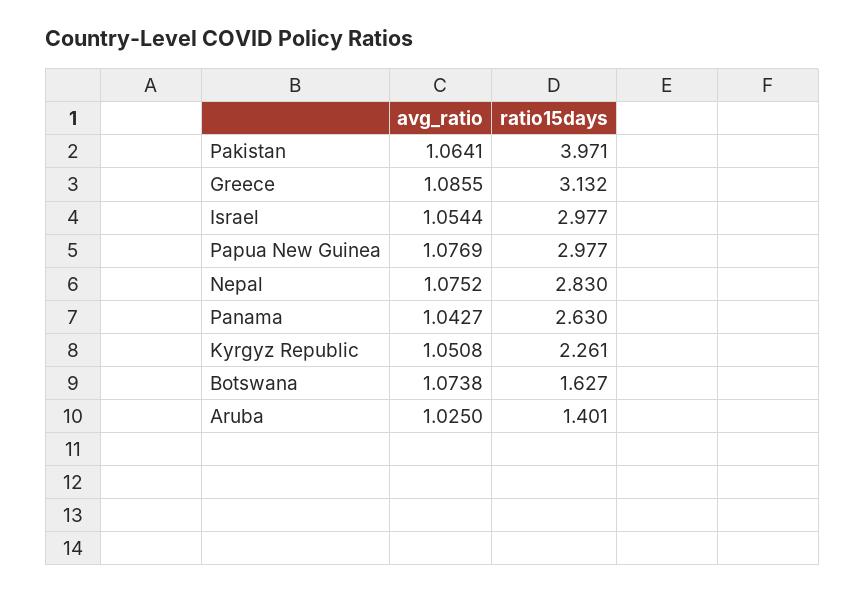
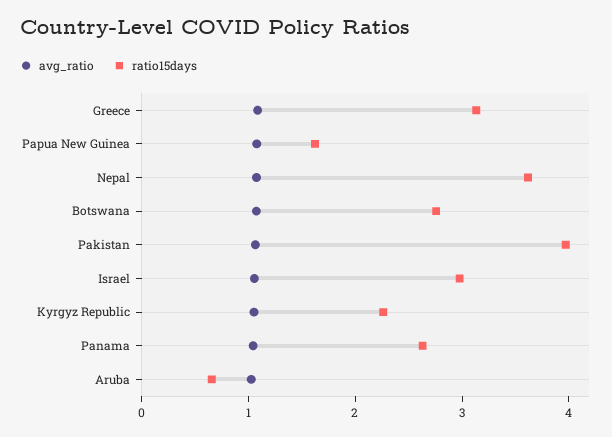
  {
    "avg_ratio": {
      "Pakistan": 1.0641,
      "Greece": 1.0855,
      "Israel": 1.0544,
      "Papua New Guinea": 1.0769,
      "Nepal": 1.0752,
      "Panama": 1.0427,
      "Kyrgyz Republic": 1.0508,
      "Botswana": 1.0738,
      "Aruba": 1.025
    },
    "ratio15days": {
      "Pakistan": 3.971,
      "Greece": 3.132,
      "Israel": 2.977,
-     "Papua New Guinea": 2.977,
+     "Papua New Guinea": 1.6,
-     "Nepal": 2.83,
+     "Nepal": 3.6,
      "Panama": 2.63,
      "Kyrgyz Republic": 2.261,
-     "Botswana": 1.627,
+     "Botswana": 2.8,
-     "Aruba": 1.401
+     "Aruba": 0.6
    }
  }

